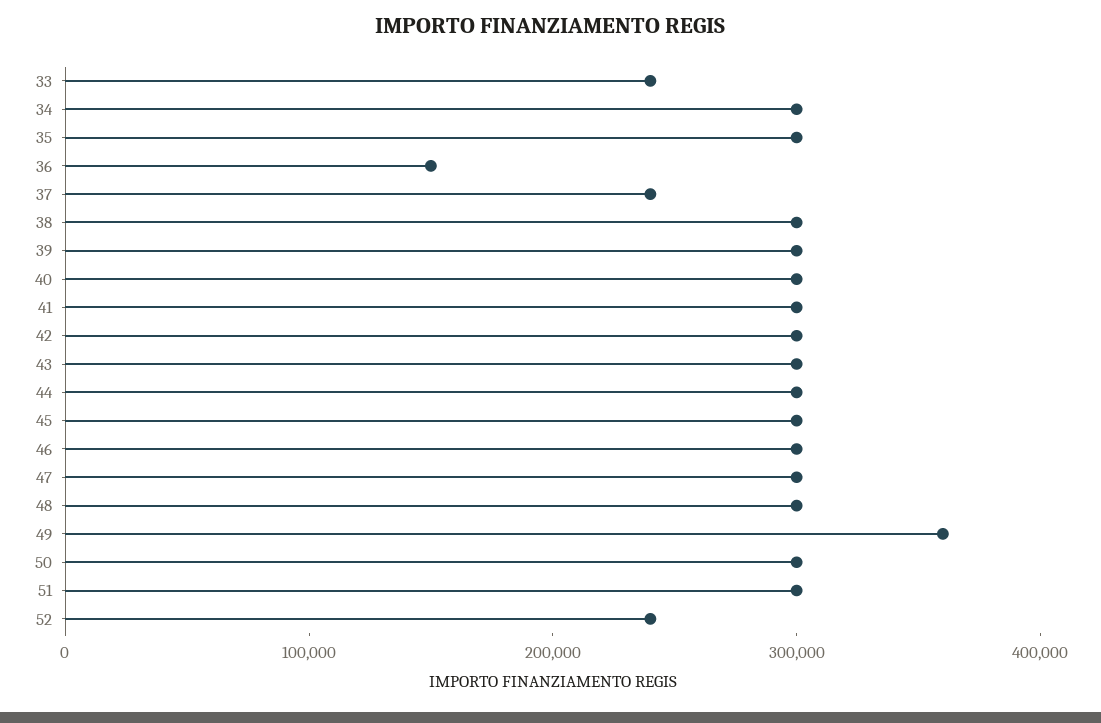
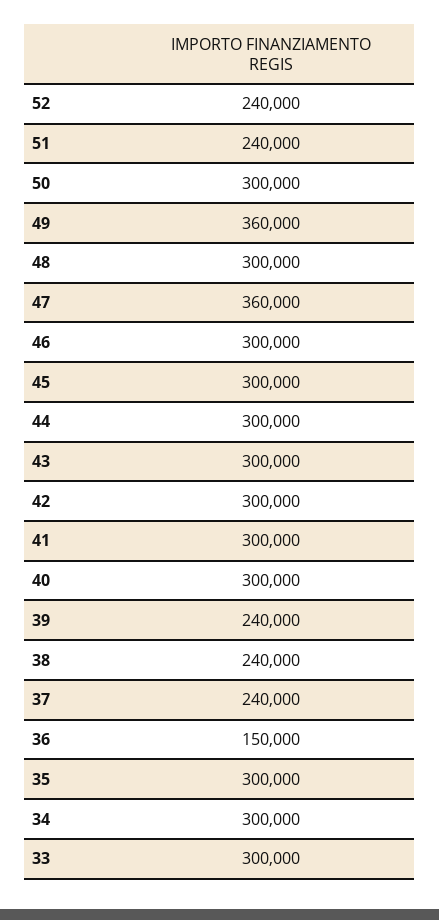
  {
-   "33": 240000,
+   "33": 300000,
    "34": 300000,
    "35": 300000,
    "36": 150000,
    "37": 240000,
-   "38": 300000,
+   "38": 240000,
-   "39": 300000,
+   "39": 240000,
    "40": 300000,
    "41": 300000,
    "42": 300000,
    "43": 300000,
    "44": 300000,
    "45": 300000,
    "46": 300000,
-   "47": 300000,
+   "47": 360000,
    "48": 300000,
    "49": 360000,
    "50": 300000,
-   "51": 300000,
+   "51": 240000,
    "52": 240000
  }

